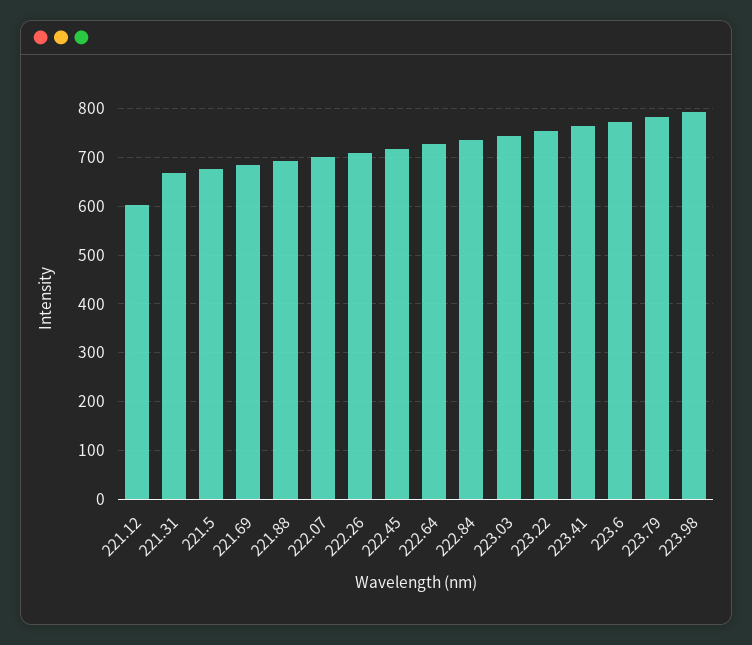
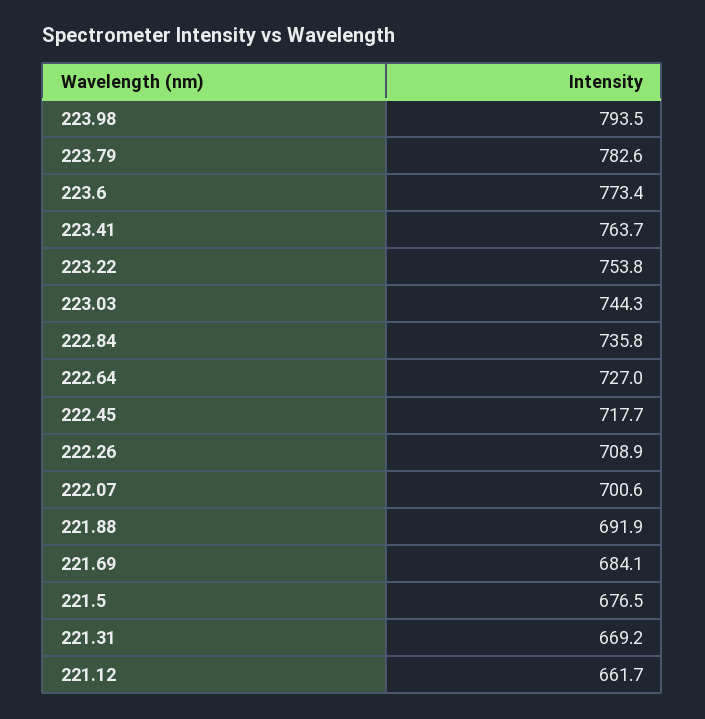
  {
-   "221.12": 600,
+   "221.12": 661.7,
    "221.31": 669.2,
    "221.5": 676.5,
    "221.69": 684.1,
    "221.88": 691.9,
    "222.07": 700.6,
    "222.26": 708.9,
    "222.45": 717.7,
    "222.64": 727,
    "222.84": 735.8,
    "223.03": 744.3,
    "223.22": 753.8,
    "223.41": 763.7,
    "223.6": 773.4,
    "223.79": 782.6,
    "223.98": 793.5
  }

